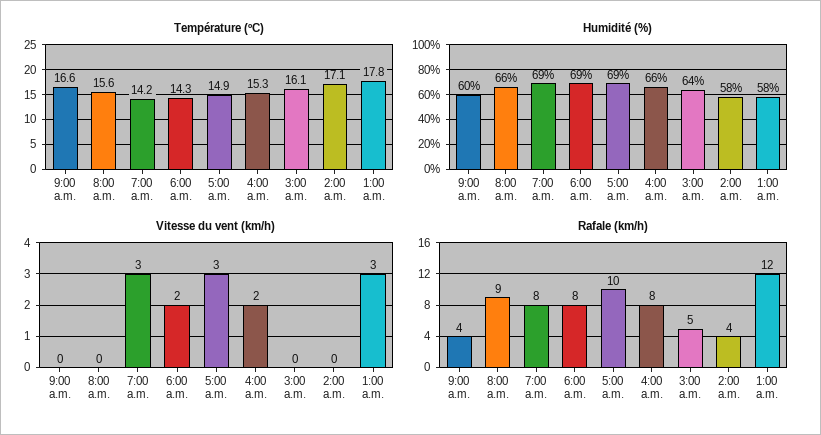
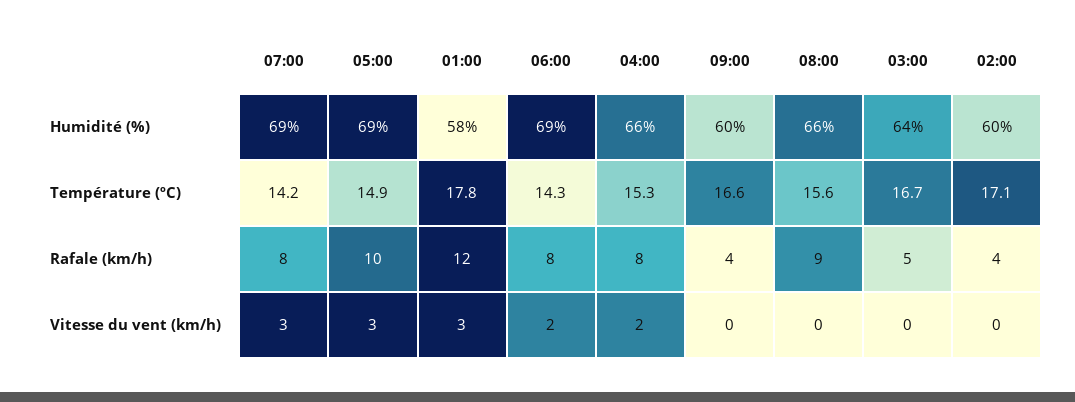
  {
    "Température (ºC)": {
      "9:00 a.m.": 16.6,
      "8:00 a.m.": 15.6,
      "7:00 a.m.": 14.2,
      "6:00 a.m.": 14.3,
      "5:00 a.m.": 14.9,
      "4:00 a.m.": 15.3,
-     "3:00 a.m.": 16.1,
+     "3:00 a.m.": 16.7,
      "2:00 a.m.": 17.1,
      "1:00 a.m.": 17.8
    },
    "Humidité (%)": {
      "9:00 a.m.": 60,
      "8:00 a.m.": 66,
      "7:00 a.m.": 69,
      "6:00 a.m.": 69,
      "5:00 a.m.": 69,
      "4:00 a.m.": 66,
      "3:00 a.m.": 64,
-     "2:00 a.m.": 58,
+     "2:00 a.m.": 60,
      "1:00 a.m.": 58
    },
    "Vitesse du vent (km/h)": {
      "9:00 a.m.": 0,
      "8:00 a.m.": 0,
      "7:00 a.m.": 3,
      "6:00 a.m.": 2,
      "5:00 a.m.": 3,
      "4:00 a.m.": 2,
      "3:00 a.m.": 0,
      "2:00 a.m.": 0,
      "1:00 a.m.": 3
    },
    "Rafale (km/h)": {
      "9:00 a.m.": 4,
      "8:00 a.m.": 9,
      "7:00 a.m.": 8,
      "6:00 a.m.": 8,
      "5:00 a.m.": 10,
      "4:00 a.m.": 8,
      "3:00 a.m.": 5,
      "2:00 a.m.": 4,
      "1:00 a.m.": 12
    }
  }

